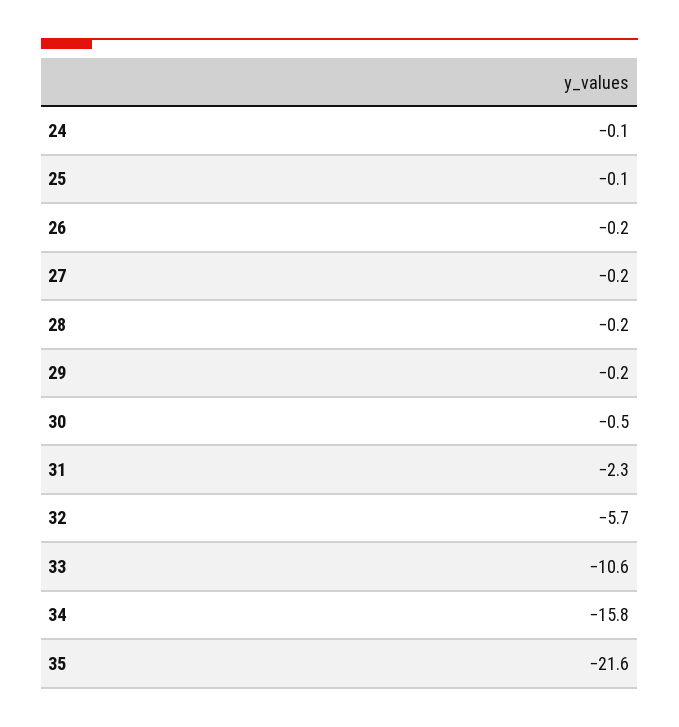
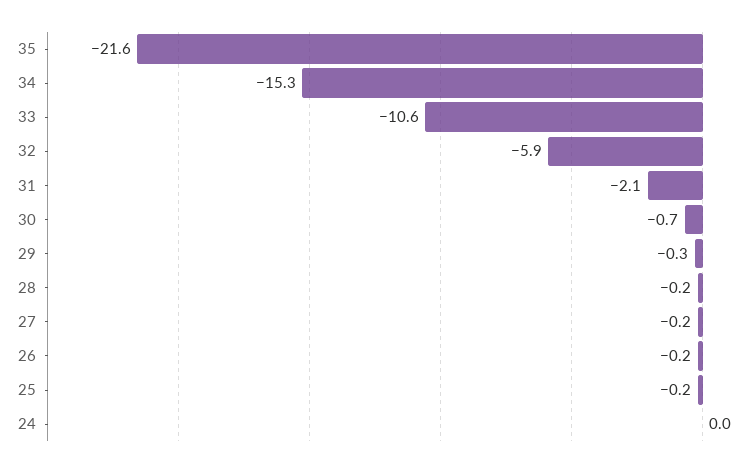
  {
-   "24": -0.1,
+   "24": 0,
-   "25": -0.1,
+   "25": -0.2,
    "26": -0.2,
    "27": -0.2,
    "28": -0.2,
-   "29": -0.2,
+   "29": -0.3,
-   "30": -0.5,
+   "30": -0.7,
-   "31": -2.3,
+   "31": -2.1,
-   "32": -5.7,
+   "32": -5.9,
    "33": -10.6,
-   "34": -15.8,
+   "34": -15.3,
    "35": -21.6
  }

